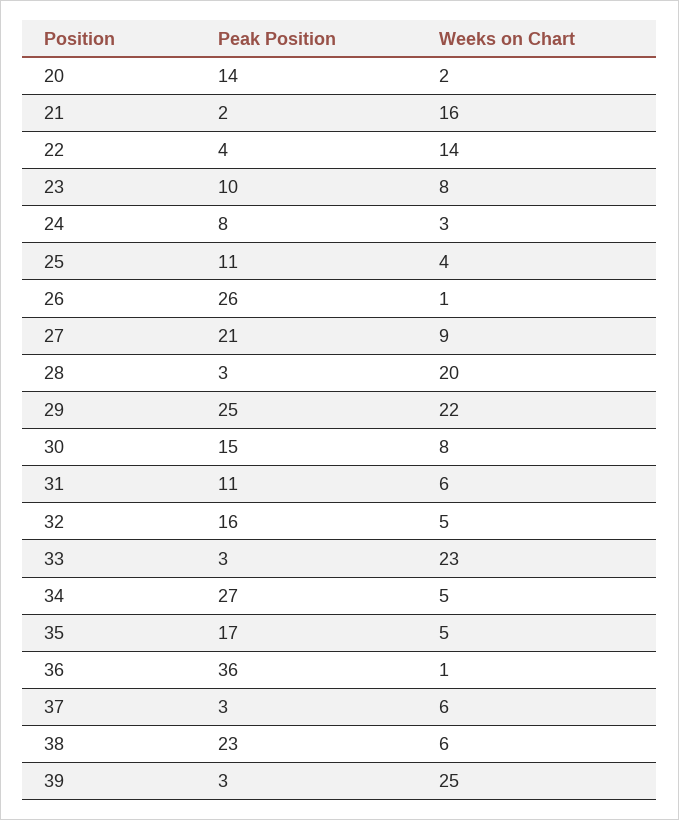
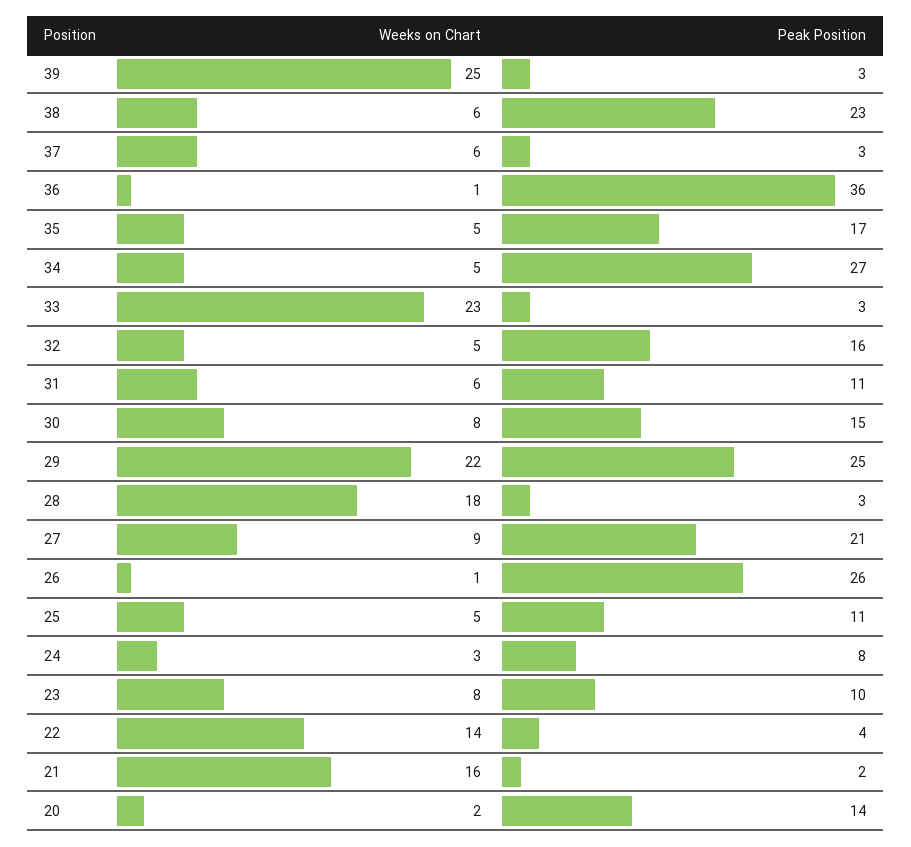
  {
    "Peak Position": {
      "20": 14,
      "21": 2,
      "22": 4,
      "23": 10,
      "24": 8,
      "25": 11,
      "26": 26,
      "27": 21,
      "28": 3,
      "29": 25,
      "30": 15,
      "31": 11,
      "32": 16,
      "33": 3,
      "34": 27,
      "35": 17,
      "36": 36,
      "37": 3,
      "38": 23,
      "39": 3
    },
    "Weeks on Chart": {
      "20": 2,
      "21": 16,
      "22": 14,
      "23": 8,
      "24": 3,
-     "25": 4,
+     "25": 5,
      "26": 1,
      "27": 9,
-     "28": 20,
+     "28": 18,
      "29": 22,
      "30": 8,
      "31": 6,
      "32": 5,
      "33": 23,
      "34": 5,
      "35": 5,
      "36": 1,
      "37": 6,
      "38": 6,
      "39": 25
    }
  }

